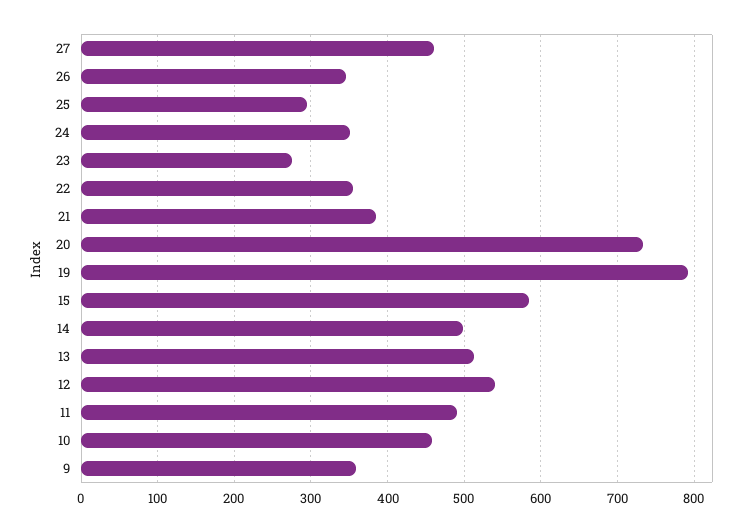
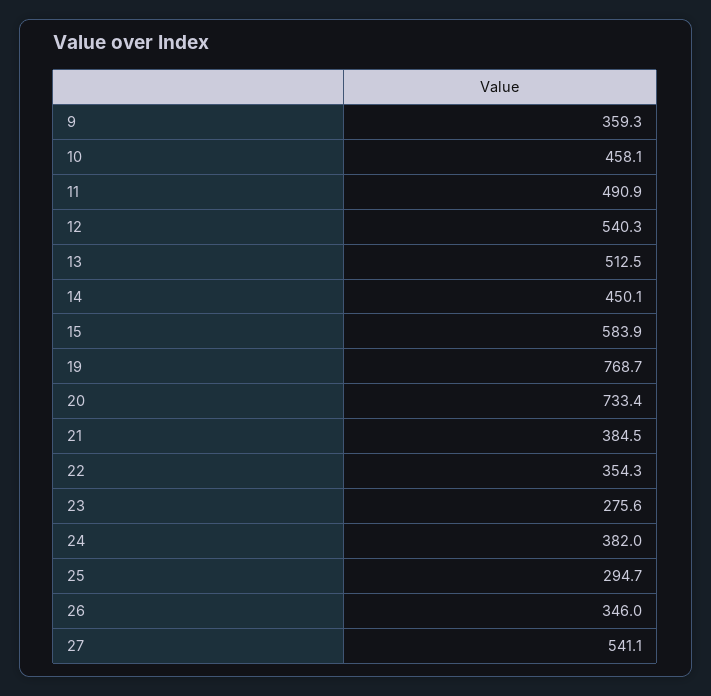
  {
-   "27": 460,
+   "27": 541.1,
    "26": 346,
    "25": 294.7,
-   "24": 350,
+   "24": 382,
    "23": 275.6,
    "22": 354.3,
    "21": 384.5,
    "20": 733.4,
-   "19": 790,
+   "19": 768.7,
    "15": 583.9,
-   "14": 500,
+   "14": 450.1,
    "13": 512.5,
    "12": 540.3,
    "11": 490.9,
    "10": 458.1,
    "9": 359.3
  }

